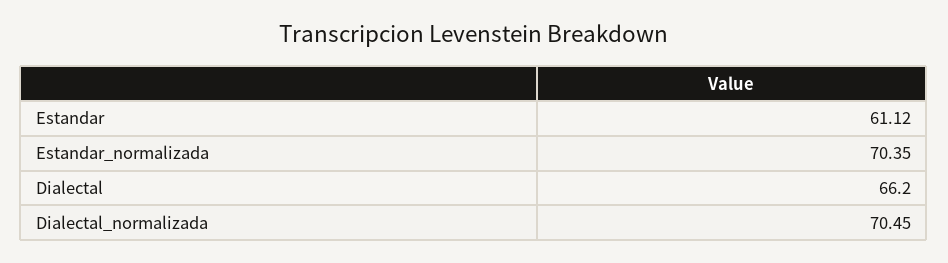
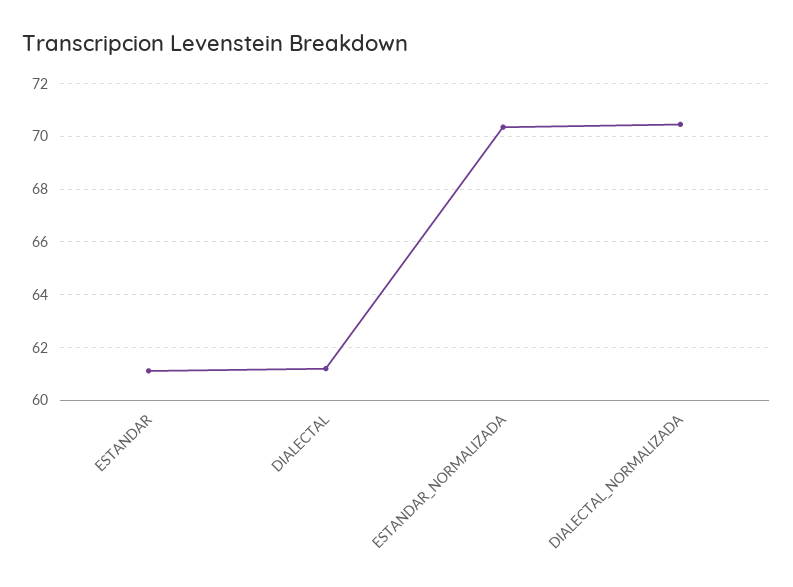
  {
    "Estandar": 61.12,
    "Estandar_normalizada": 70.35,
-   "Dialectal": 66.2,
+   "Dialectal": 61.25,
    "Dialectal_normalizada": 70.45
  }

